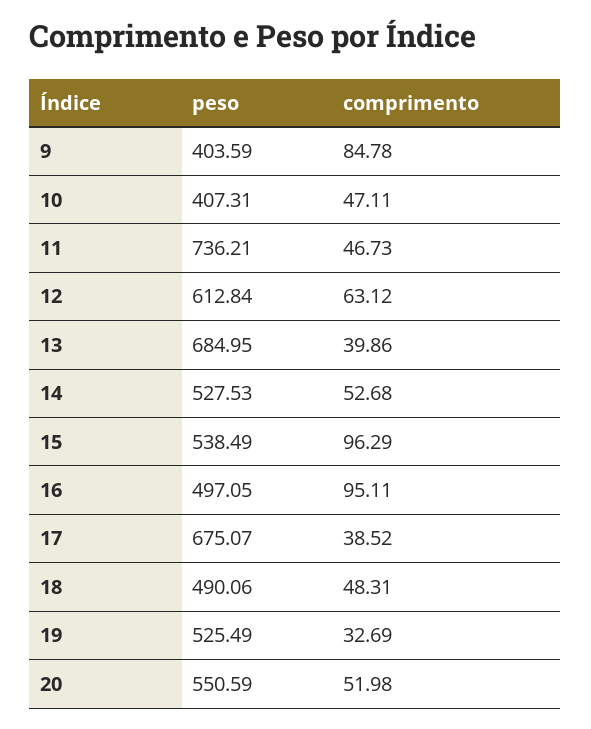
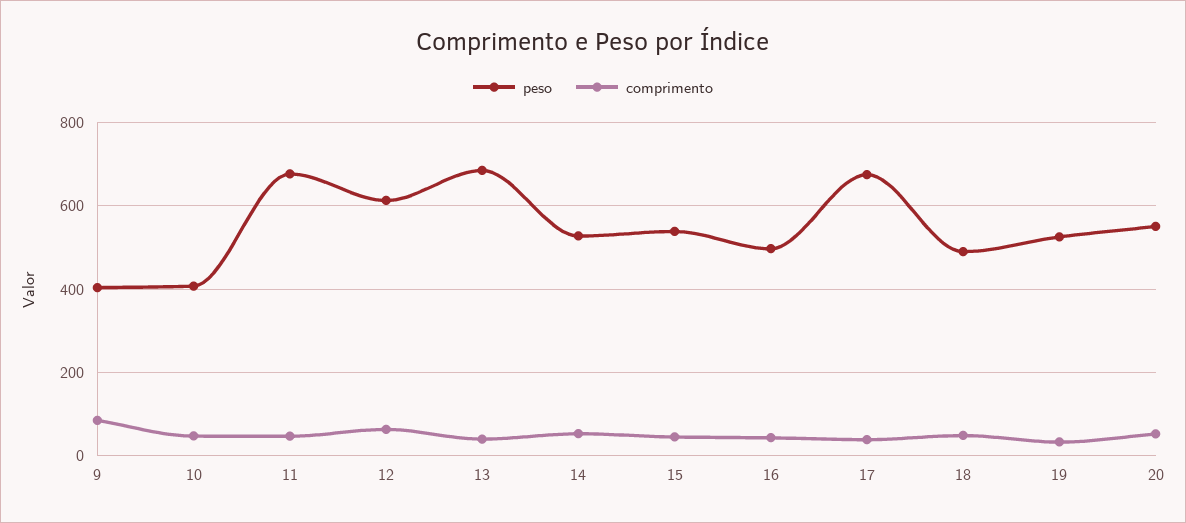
  {
    "peso": {
      "9": 403.59,
      "10": 407.31,
-     "11": 736.21,
+     "11": 680,
      "12": 612.84,
      "13": 684.95,
      "14": 527.53,
      "15": 538.49,
      "16": 497.05,
      "17": 675.07,
      "18": 490.06,
      "19": 525.49,
      "20": 550.59
    },
    "comprimento": {
      "9": 84.78,
      "10": 47.11,
      "11": 46.73,
      "12": 63.12,
      "13": 39.86,
      "14": 52.68,
-     "15": 96.29,
+     "15": 40,
-     "16": 95.11,
+     "16": 40,
      "17": 38.52,
      "18": 48.31,
      "19": 32.69,
      "20": 51.98
    }
  }

